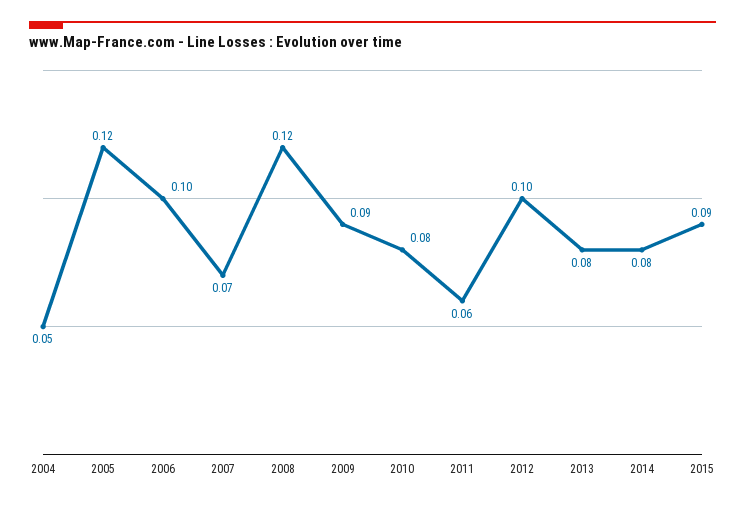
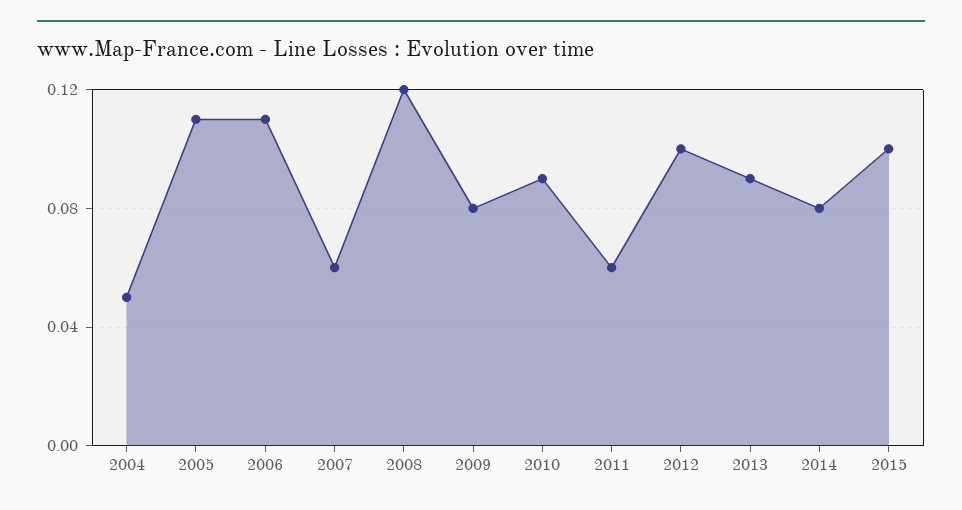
  {
    "2004": 0.05,
-   "2005": 0.12,
+   "2005": 0.11,
-   "2006": 0.1,
+   "2006": 0.11,
-   "2007": 0.07,
+   "2007": 0.06,
    "2008": 0.12,
-   "2009": 0.09,
+   "2009": 0.08,
-   "2010": 0.08,
+   "2010": 0.09,
    "2011": 0.06,
    "2012": 0.1,
-   "2013": 0.08,
+   "2013": 0.09,
    "2014": 0.08,
-   "2015": 0.09
+   "2015": 0.1
  }

